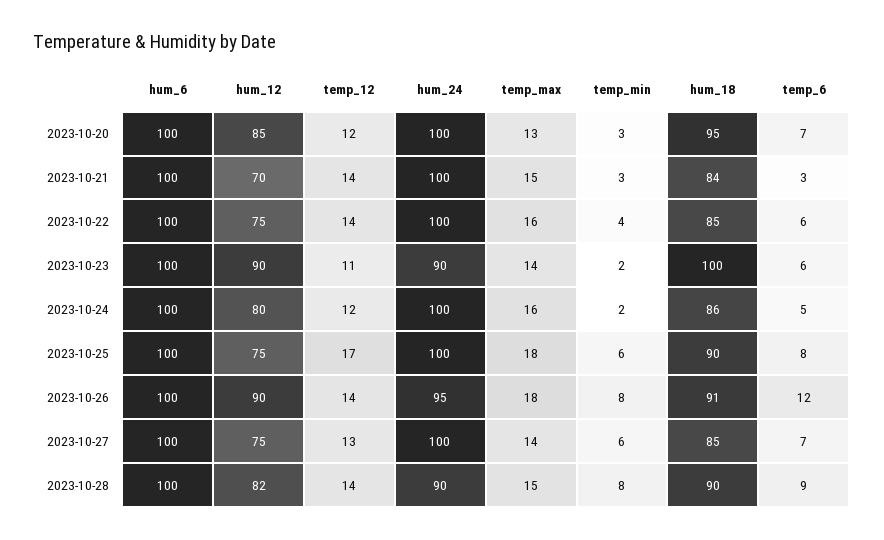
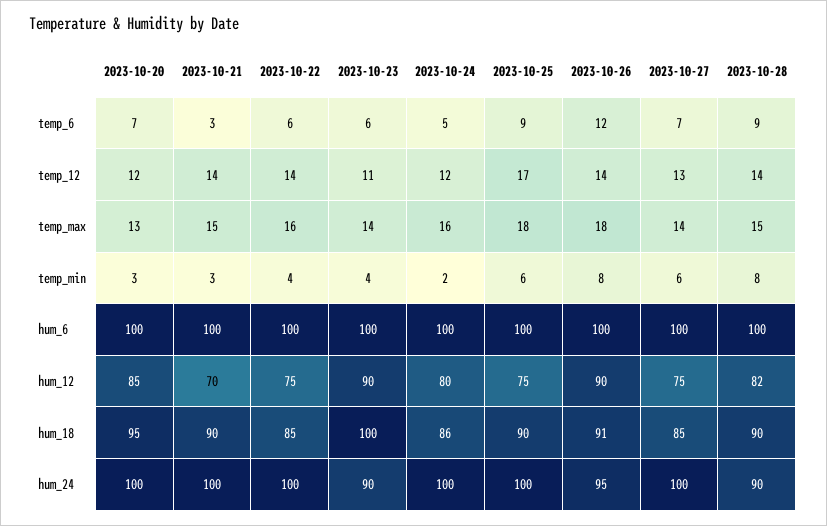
  {
    "hum_6": {
      "2023-10-20": 100,
      "2023-10-21": 100,
      "2023-10-22": 100,
      "2023-10-23": 100,
      "2023-10-24": 100,
      "2023-10-25": 100,
      "2023-10-26": 100,
      "2023-10-27": 100,
      "2023-10-28": 100
    },
    "hum_12": {
      "2023-10-20": 85,
      "2023-10-21": 70,
      "2023-10-22": 75,
      "2023-10-23": 90,
      "2023-10-24": 80,
      "2023-10-25": 75,
      "2023-10-26": 90,
      "2023-10-27": 75,
      "2023-10-28": 82
    },
    "temp_12": {
      "2023-10-20": 12,
      "2023-10-21": 14,
      "2023-10-22": 14,
      "2023-10-23": 11,
      "2023-10-24": 12,
      "2023-10-25": 17,
      "2023-10-26": 14,
      "2023-10-27": 13,
      "2023-10-28": 14
    },
    "hum_24": {
      "2023-10-20": 100,
      "2023-10-21": 100,
      "2023-10-22": 100,
      "2023-10-23": 90,
      "2023-10-24": 100,
      "2023-10-25": 100,
      "2023-10-26": 95,
      "2023-10-27": 100,
      "2023-10-28": 90
    },
    "temp_max": {
      "2023-10-20": 13,
      "2023-10-21": 15,
      "2023-10-22": 16,
      "2023-10-23": 14,
      "2023-10-24": 16,
      "2023-10-25": 18,
      "2023-10-26": 18,
      "2023-10-27": 14,
      "2023-10-28": 15
    },
    "temp_min": {
      "2023-10-20": 3,
      "2023-10-21": 3,
      "2023-10-22": 4,
-     "2023-10-23": 2,
+     "2023-10-23": 4,
      "2023-10-24": 2,
      "2023-10-25": 6,
      "2023-10-26": 8,
      "2023-10-27": 6,
      "2023-10-28": 8
    },
    "hum_18": {
      "2023-10-20": 95,
-     "2023-10-21": 84,
+     "2023-10-21": 90,
      "2023-10-22": 85,
      "2023-10-23": 100,
      "2023-10-24": 86,
      "2023-10-25": 90,
      "2023-10-26": 91,
      "2023-10-27": 85,
      "2023-10-28": 90
    },
    "temp_6": {
      "2023-10-20": 7,
      "2023-10-21": 3,
      "2023-10-22": 6,
      "2023-10-23": 6,
      "2023-10-24": 5,
-     "2023-10-25": 8,
+     "2023-10-25": 9,
      "2023-10-26": 12,
      "2023-10-27": 7,
      "2023-10-28": 9
    }
  }

